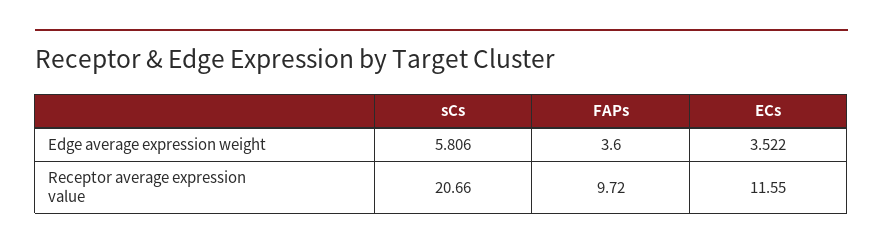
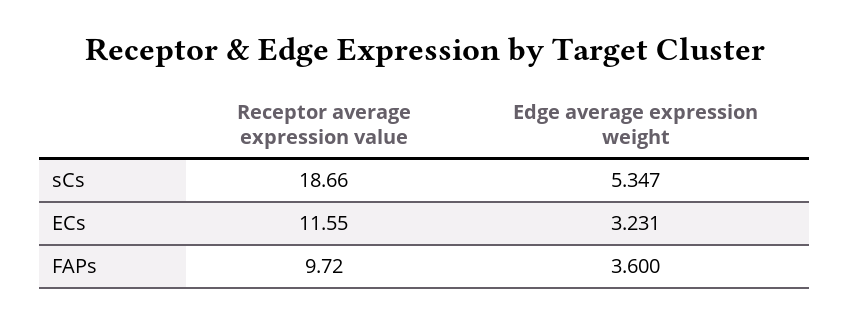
  {
    "sCs": {
-     "Edge average expression weight": 5.806,
+     "Edge average expression weight": 5.347,
-     "Receptor average expression value": 20.66
+     "Receptor average expression value": 18.66
    },
    "FAPs": {
      "Edge average expression weight": 3.6,
      "Receptor average expression value": 9.72
    },
    "ECs": {
-     "Edge average expression weight": 3.522,
+     "Edge average expression weight": 3.231,
      "Receptor average expression value": 11.55
    }
  }

